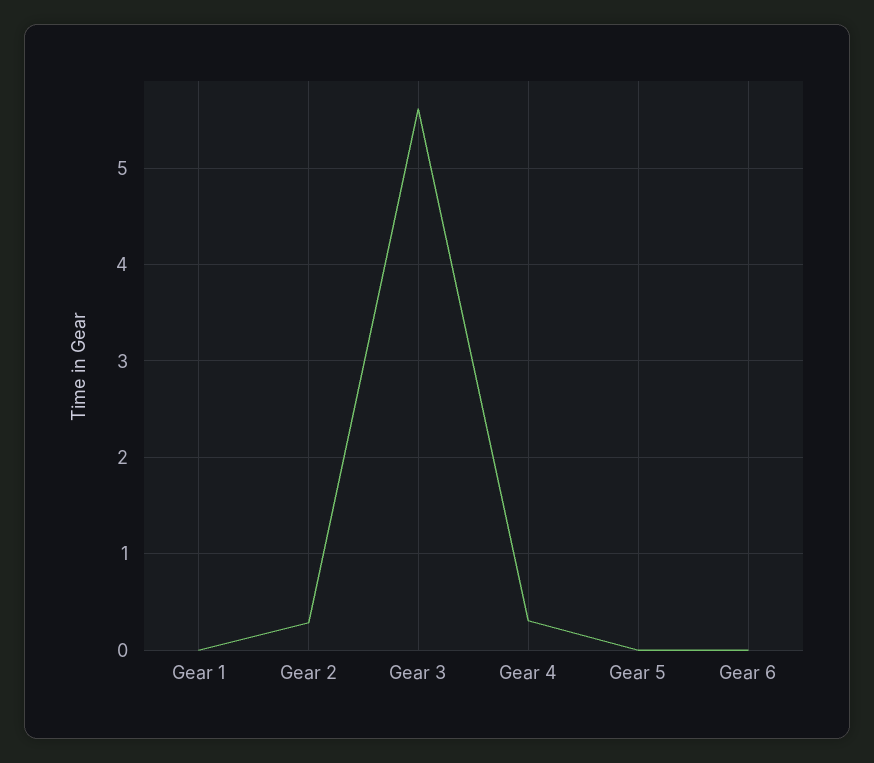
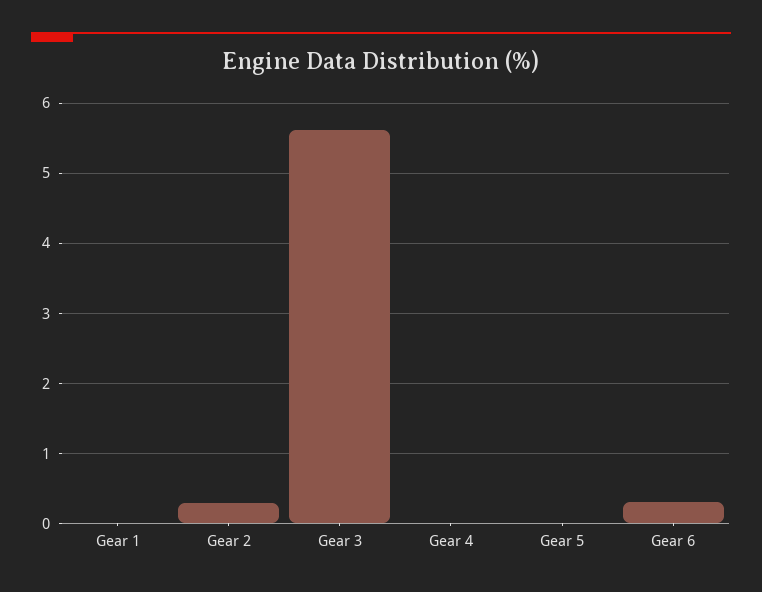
  {
    "Gear 1": 0,
    "Gear 2": 0.3,
    "Gear 3": 5.6,
-   "Gear 4": 0.3,
+   "Gear 4": 0,
    "Gear 5": 0,
-   "Gear 6": 0
+   "Gear 6": 0.3
  }

